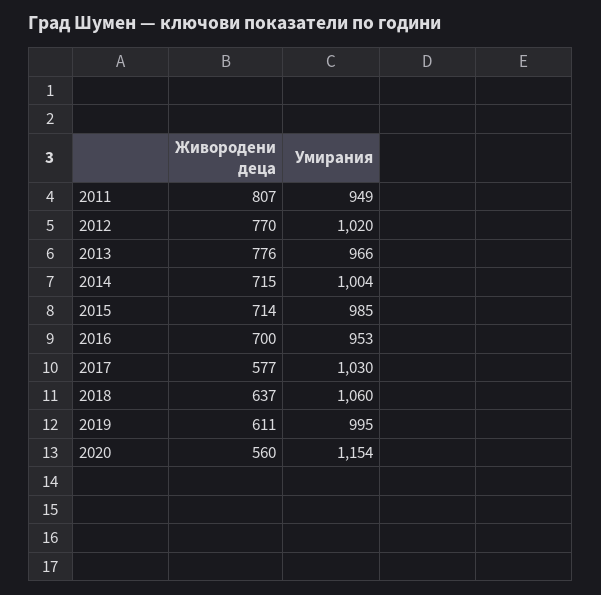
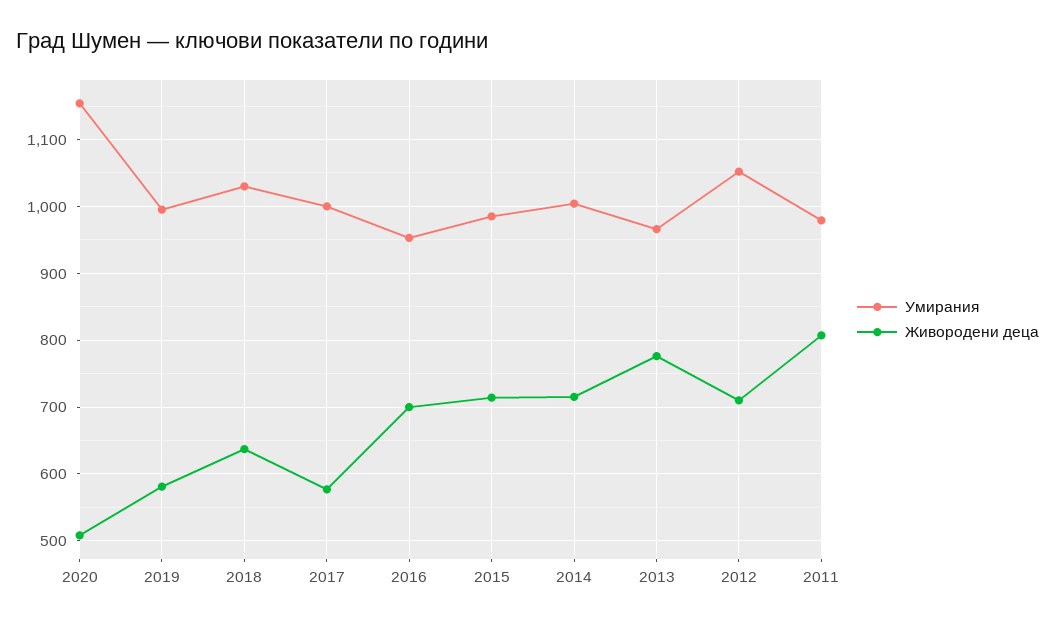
  {
    "Живородени деца": {
      "2011": 807,
-     "2012": 770,
+     "2012": 710,
      "2013": 776,
      "2014": 715,
      "2015": 714,
      "2016": 700,
      "2017": 577,
      "2018": 637,
-     "2019": 611,
+     "2019": 580,
-     "2020": 560
+     "2020": 510
    },
    "Умирания": {
-     "2011": 949,
+     "2011": 980,
-     "2012": 1020,
+     "2012": 1050,
      "2013": 966,
      "2014": 1004,
      "2015": 985,
      "2016": 953,
-     "2017": 1030,
+     "2017": 1000,
-     "2018": 1060,
+     "2018": 1030,
      "2019": 995,
      "2020": 1154
    }
  }

